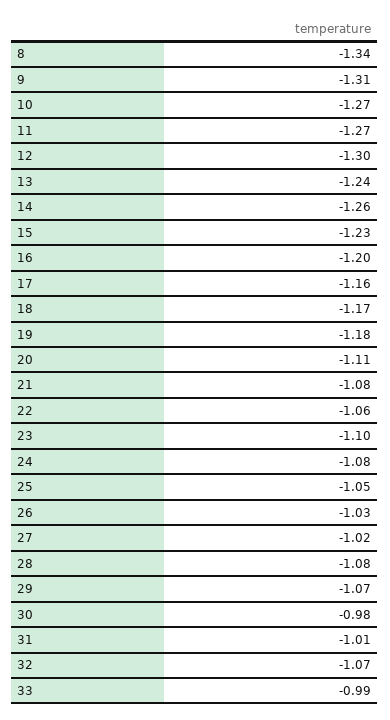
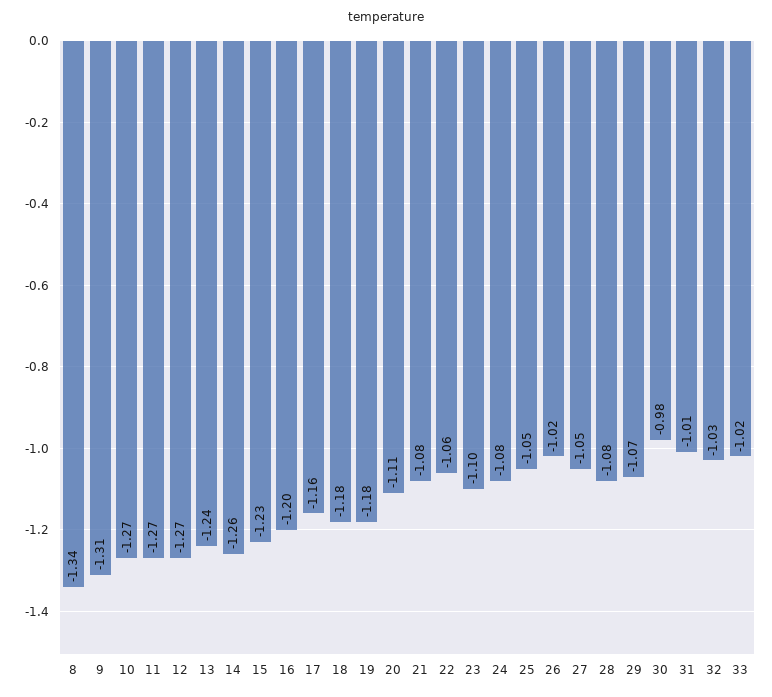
  {
    "8": -1.34,
    "9": -1.31,
    "10": -1.27,
    "11": -1.27,
-   "12": -1.3,
+   "12": -1.27,
    "13": -1.24,
    "14": -1.26,
    "15": -1.23,
    "16": -1.2,
    "17": -1.16,
-   "18": -1.17,
+   "18": -1.18,
    "19": -1.18,
    "20": -1.11,
    "21": -1.08,
    "22": -1.06,
    "23": -1.1,
    "24": -1.08,
    "25": -1.05,
-   "26": -1.03,
+   "26": -1.02,
-   "27": -1.02,
+   "27": -1.05,
    "28": -1.08,
    "29": -1.07,
    "30": -0.98,
    "31": -1.01,
-   "32": -1.07,
+   "32": -1.03,
-   "33": -0.99
+   "33": -1.02
  }

